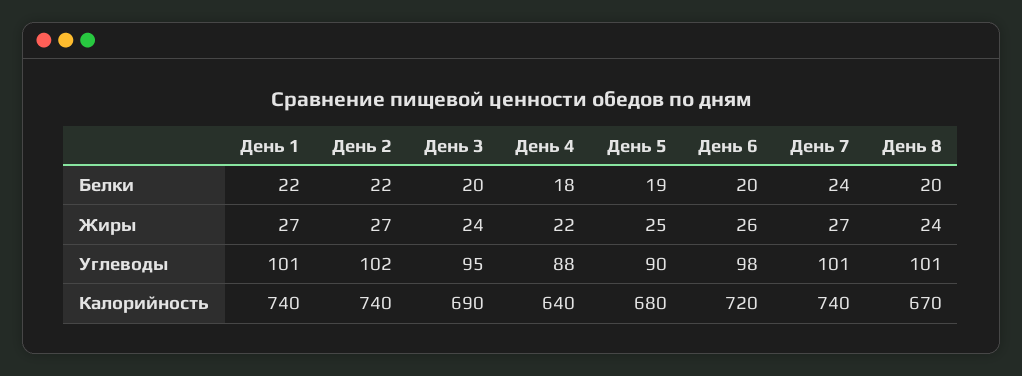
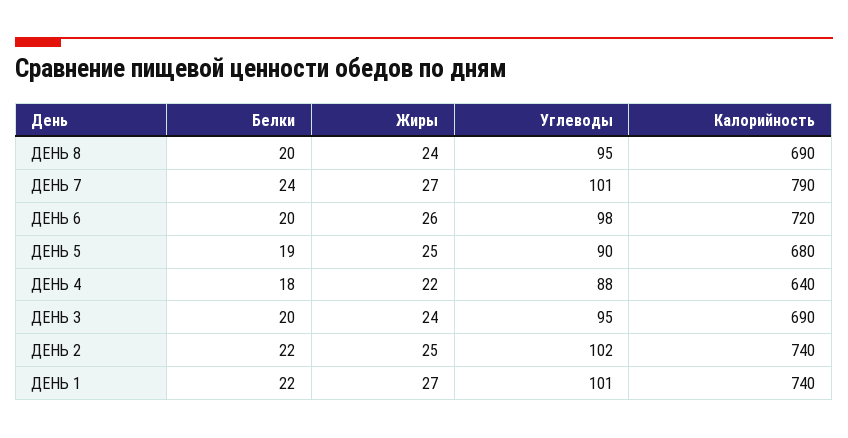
  {
    "День 1": {
      "Белки": 22,
      "Жиры": 27,
      "Углеводы": 101,
      "Калорийность": 740
    },
    "День 2": {
      "Белки": 22,
-     "Жиры": 27,
+     "Жиры": 25,
      "Углеводы": 102,
      "Калорийность": 740
    },
    "День 3": {
      "Белки": 20,
      "Жиры": 24,
      "Углеводы": 95,
      "Калорийность": 690
    },
    "День 4": {
      "Белки": 18,
      "Жиры": 22,
      "Углеводы": 88,
      "Калорийность": 640
    },
    "День 5": {
      "Белки": 19,
      "Жиры": 25,
      "Углеводы": 90,
      "Калорийность": 680
    },
    "День 6": {
      "Белки": 20,
      "Жиры": 26,
      "Углеводы": 98,
      "Калорийность": 720
    },
    "День 7": {
      "Белки": 24,
      "Жиры": 27,
      "Углеводы": 101,
-     "Калорийность": 740
+     "Калорийность": 790
    },
    "День 8": {
      "Белки": 20,
      "Жиры": 24,
-     "Углеводы": 101,
+     "Углеводы": 95,
-     "Калорийность": 670
+     "Калорийность": 690
    }
  }

